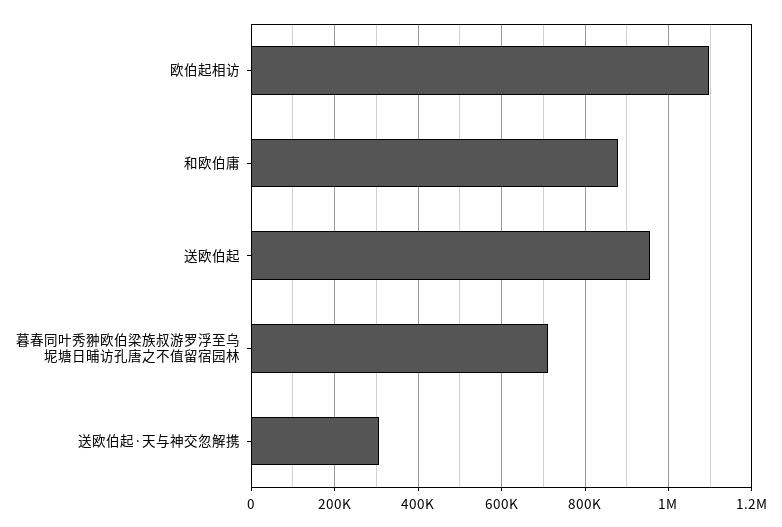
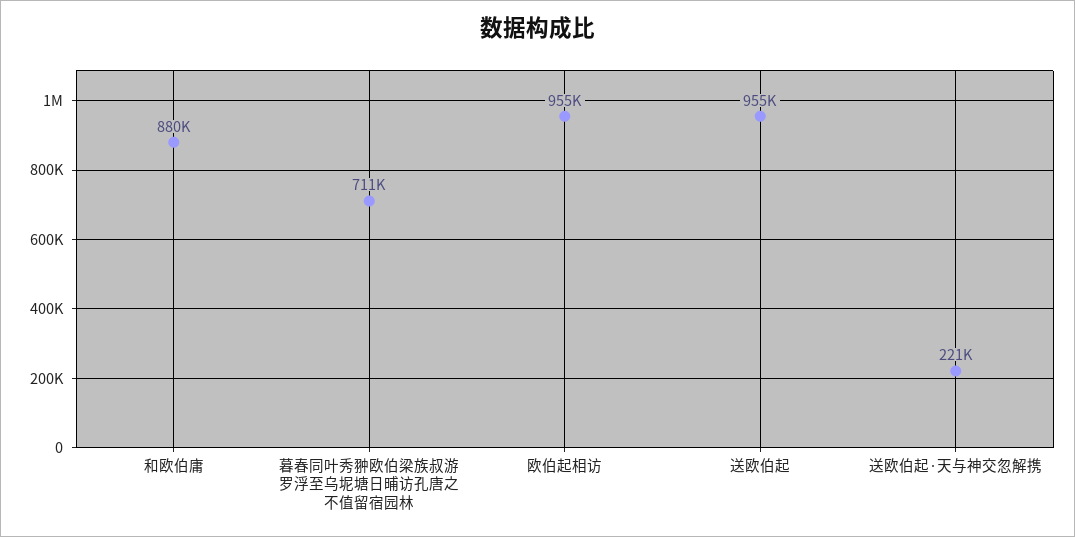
  {
-   "欧伯起相访": 1100000,
+   "欧伯起相访": 955000,
    "和欧伯庸": 880000,
    "送欧伯起": 955000,
    "暮春同叶秀翀欧伯梁族叔游罗浮至乌坭塘日晡访孔唐之不值留宿园林": 711000,
-   "送欧伯起·天与神交忽解携": 300000
+   "送欧伯起·天与神交忽解携": 221000
  }

